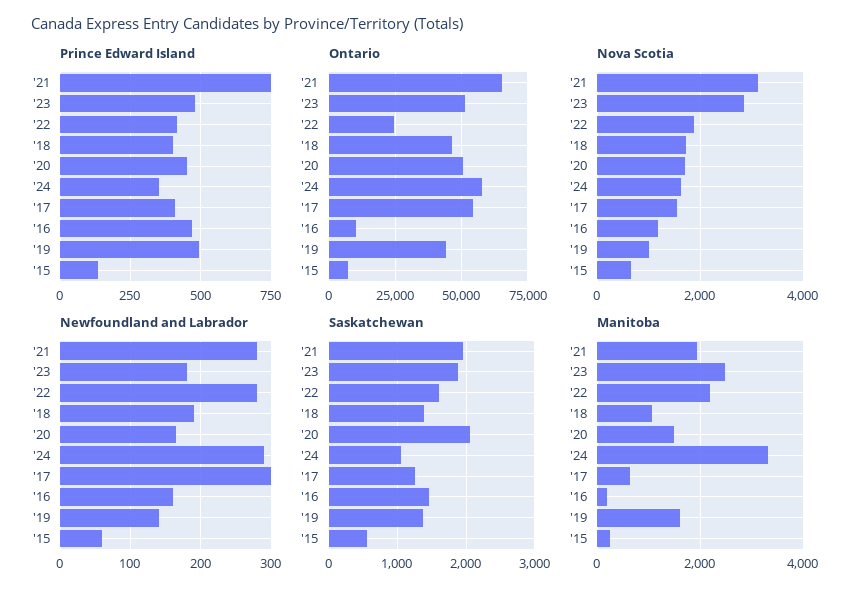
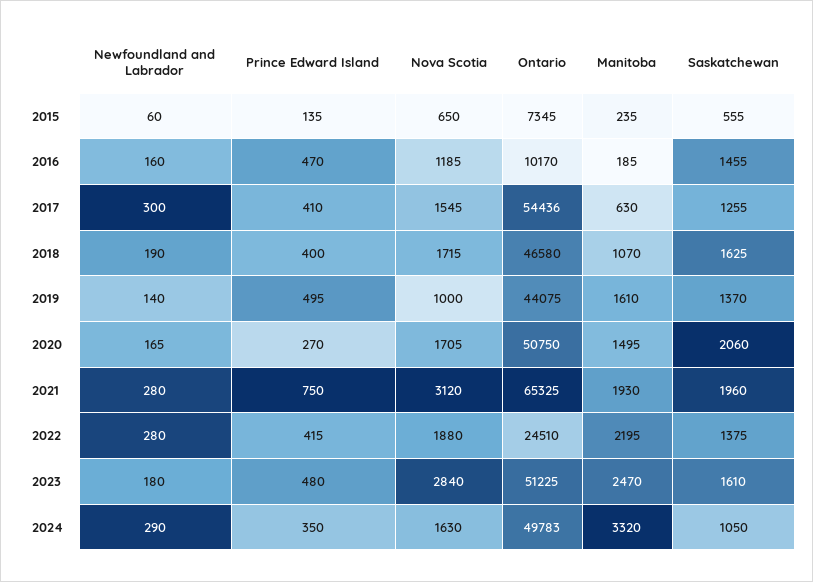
  {
    "Prince Edward Island": {
      "'21": 750,
      "'23": 480,
      "'22": 415,
      "'18": 400,
-     "'20": 450,
+     "'20": 270,
      "'24": 350,
      "'17": 410,
      "'16": 470,
      "'19": 495,
      "'15": 135
    },
    "Ontario": {
      "'21": 65325,
      "'23": 51225,
      "'22": 24510,
      "'18": 46580,
      "'20": 50750,
-     "'24": 57500,
+     "'24": 49783,
      "'17": 54436,
      "'16": 10170,
      "'19": 44075,
      "'15": 7345
    },
    "Nova Scotia": {
      "'21": 3120,
      "'23": 2840,
      "'22": 1880,
      "'18": 1715,
      "'20": 1705,
      "'24": 1630,
      "'17": 1545,
      "'16": 1185,
      "'19": 1000,
      "'15": 650
    },
    "Newfoundland and Labrador": {
      "'21": 280,
      "'23": 180,
      "'22": 280,
      "'18": 190,
      "'20": 165,
      "'24": 290,
      "'17": 300,
      "'16": 160,
      "'19": 140,
      "'15": 60
    },
    "Saskatchewan": {
      "'21": 1960,
-     "'23": 1900,
+     "'23": 1610,
-     "'22": 1600,
+     "'22": 1375,
-     "'18": 1400,
+     "'18": 1625,
      "'20": 2060,
      "'24": 1050,
      "'17": 1255,
      "'16": 1455,
      "'19": 1370,
      "'15": 555
    },
    "Manitoba": {
      "'21": 1930,
      "'23": 2470,
      "'22": 2195,
      "'18": 1070,
      "'20": 1495,
      "'24": 3320,
      "'17": 630,
      "'16": 185,
      "'19": 1610,
      "'15": 235
    }
  }

